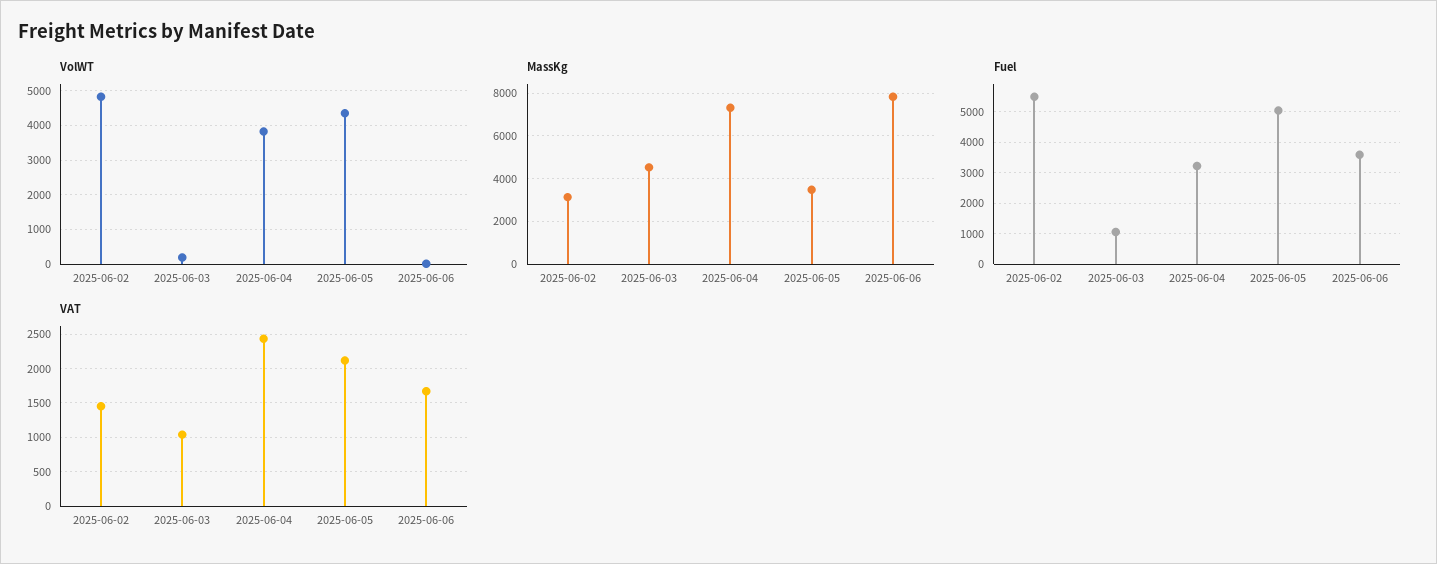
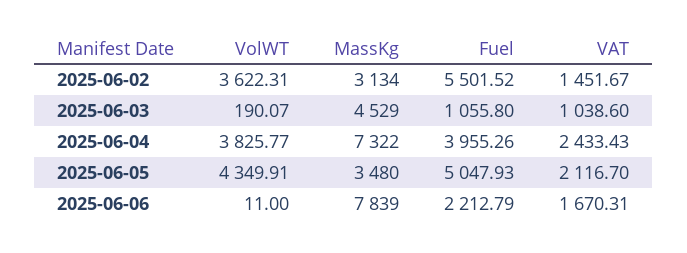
  {
    "VolWT": {
-     "2025-06-02": 4800,
+     "2025-06-02": 3622.31,
      "2025-06-03": 190.07,
      "2025-06-04": 3825.77,
      "2025-06-05": 4349.91,
      "2025-06-06": 11
    },
    "MassKg": {
      "2025-06-02": 3134,
      "2025-06-03": 4529,
      "2025-06-04": 7322,
      "2025-06-05": 3480,
      "2025-06-06": 7839
    },
    "Fuel": {
      "2025-06-02": 5501.52,
      "2025-06-03": 1055.8,
-     "2025-06-04": 3200,
+     "2025-06-04": 3955.26,
      "2025-06-05": 5047.93,
-     "2025-06-06": 3600
+     "2025-06-06": 2212.79
    },
    "VAT": {
      "2025-06-02": 1451.67,
      "2025-06-03": 1038.6,
      "2025-06-04": 2433.43,
      "2025-06-05": 2116.7,
      "2025-06-06": 1670.31
    }
  }

